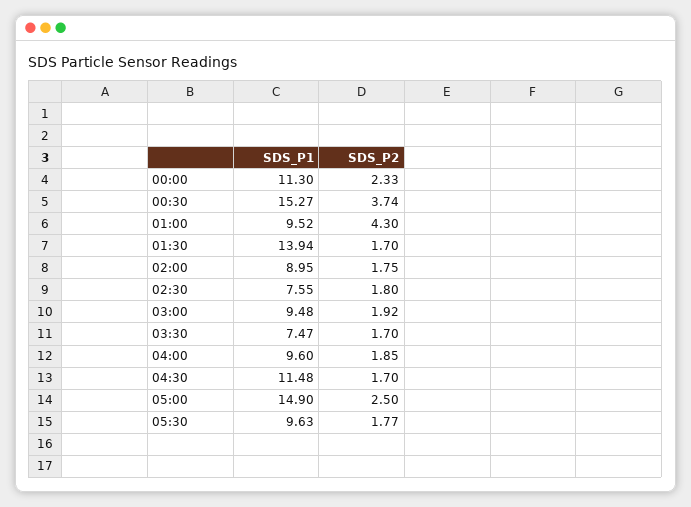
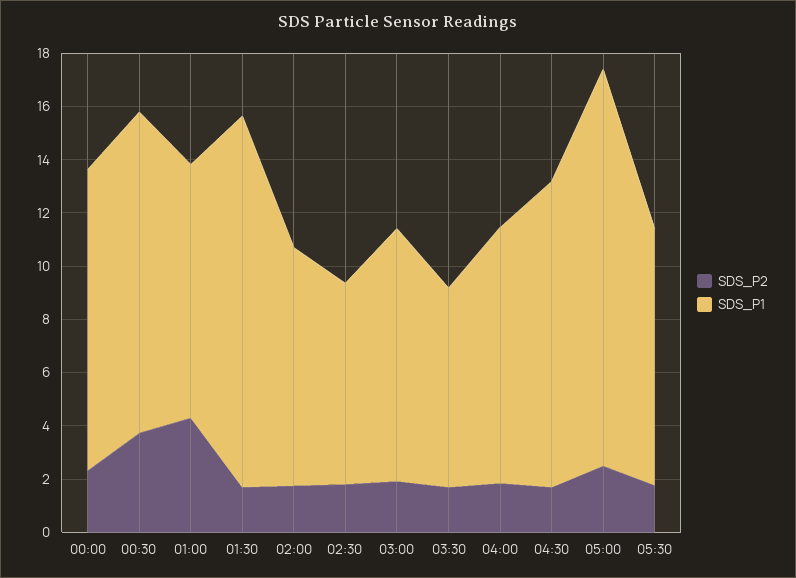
  {
    "SDS_P1": {
      "00:00": 11.3,
-     "00:30": 15.27,
+     "00:30": 12,
      "01:00": 9.52,
      "01:30": 13.94,
      "02:00": 8.95,
      "02:30": 7.55,
      "03:00": 9.48,
      "03:30": 7.47,
      "04:00": 9.6,
      "04:30": 11.48,
      "05:00": 14.9,
      "05:30": 9.63
    },
    "SDS_P2": {
      "00:00": 2.33,
      "00:30": 3.74,
      "01:00": 4.3,
      "01:30": 1.7,
      "02:00": 1.75,
      "02:30": 1.8,
      "03:00": 1.92,
      "03:30": 1.7,
      "04:00": 1.85,
      "04:30": 1.7,
      "05:00": 2.5,
      "05:30": 1.77
    }
  }

